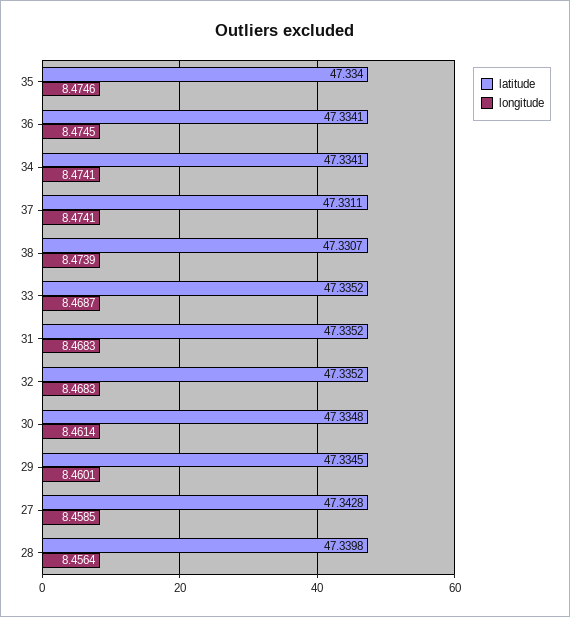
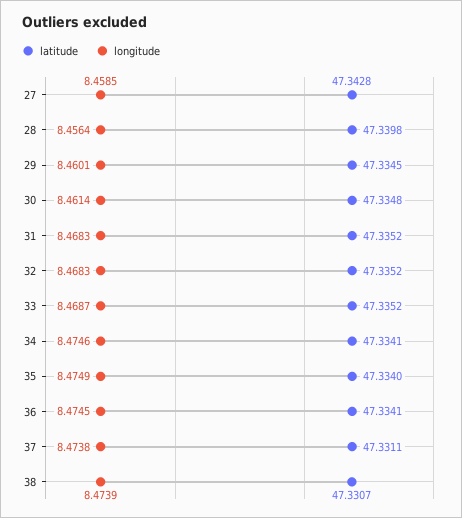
  {
    "latitude": {
      "35": 47.334,
      "36": 47.3341,
      "34": 47.3341,
      "37": 47.3311,
      "38": 47.3307,
      "33": 47.3352,
      "31": 47.3352,
      "32": 47.3352,
      "30": 47.3348,
      "29": 47.3345,
      "27": 47.3428,
      "28": 47.3398
    },
    "longitude": {
-     "35": 8.4746,
+     "35": 8.4749,
      "36": 8.4745,
-     "34": 8.4741,
+     "34": 8.4746,
-     "37": 8.4741,
+     "37": 8.4738,
      "38": 8.4739,
      "33": 8.4687,
      "31": 8.4683,
      "32": 8.4683,
      "30": 8.4614,
      "29": 8.4601,
      "27": 8.4585,
      "28": 8.4564
    }
  }

